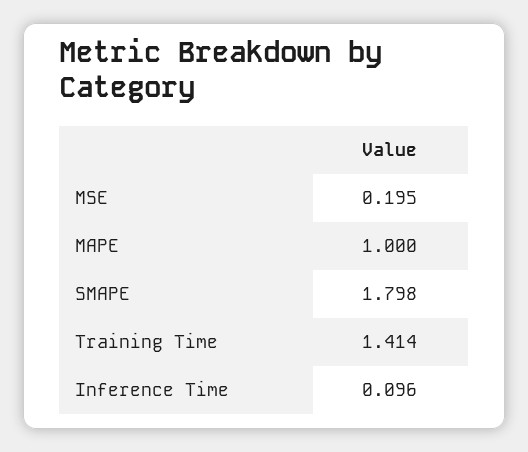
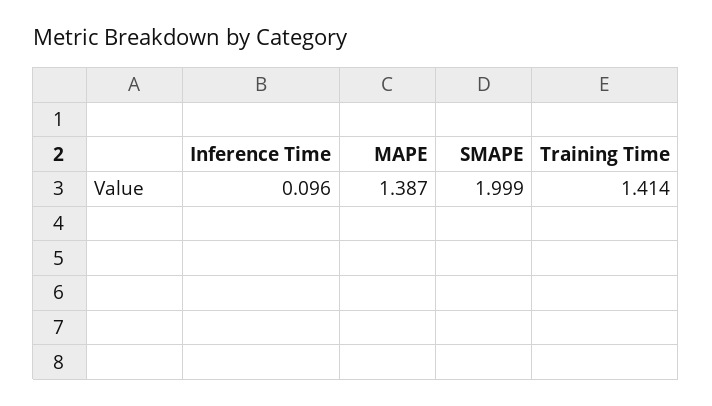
  {
-   "MSE": 0.195,
-   "MAPE": 1,
+   "MAPE": 1.387,
-   "SMAPE": 1.798,
+   "SMAPE": 1.999,
    "Training Time": 1.414,
    "Inference Time": 0.096
  }

